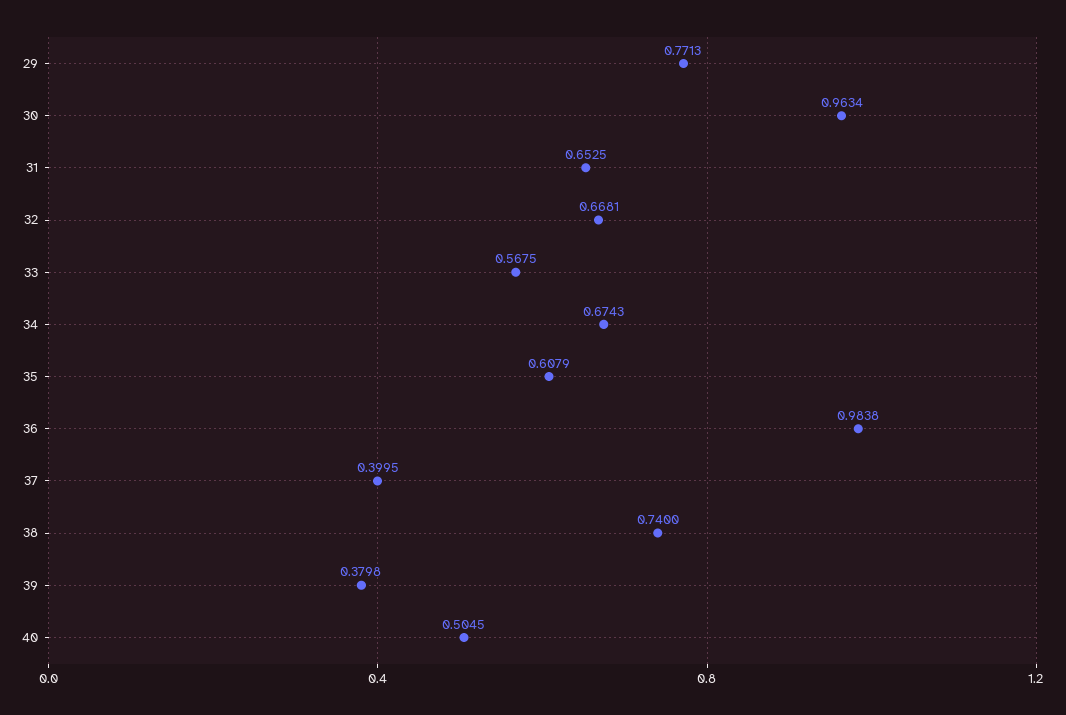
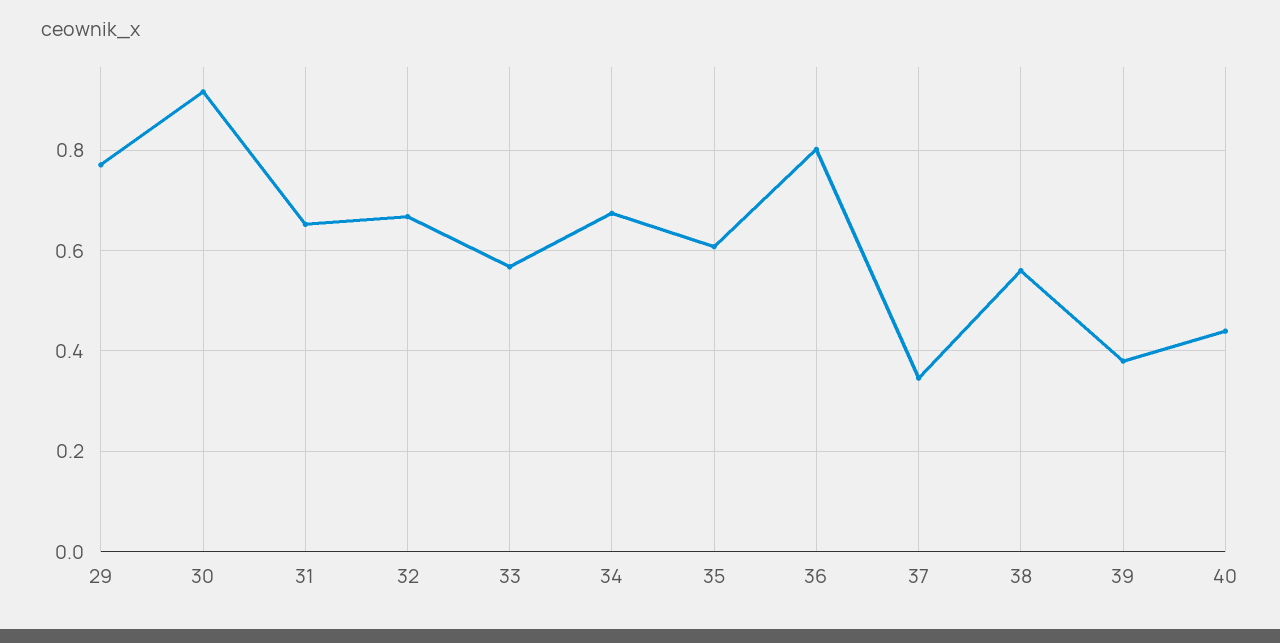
  {
    "29": 0.7713,
-   "30": 0.9634,
+   "30": 0.92,
    "31": 0.6525,
    "32": 0.6681,
    "33": 0.5675,
    "34": 0.6743,
    "35": 0.6079,
-   "36": 0.9838,
+   "36": 0.8,
-   "37": 0.3995,
+   "37": 0.34,
-   "38": 0.74,
+   "38": 0.56,
    "39": 0.3798,
-   "40": 0.5045
+   "40": 0.44
  }

